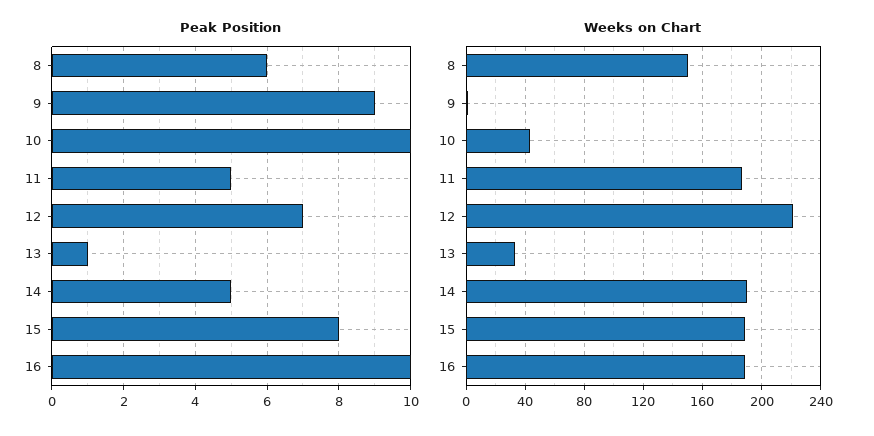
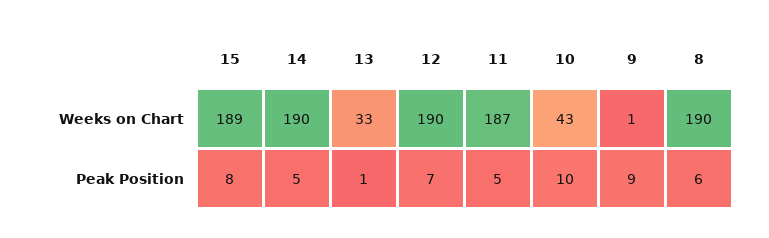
  {
    "Peak Position": {
      "8": 6,
      "9": 9,
      "10": 10,
      "11": 5,
      "12": 7,
      "13": 1,
      "14": 5,
-     "15": 8,
+     "15": 8
-     "16": 10
    },
    "Weeks on Chart": {
-     "8": 150,
+     "8": 190,
      "9": 1,
      "10": 43,
      "11": 187,
-     "12": 220,
+     "12": 190,
      "13": 33,
      "14": 190,
-     "15": 189,
+     "15": 189
-     "16": 190
    }
  }

